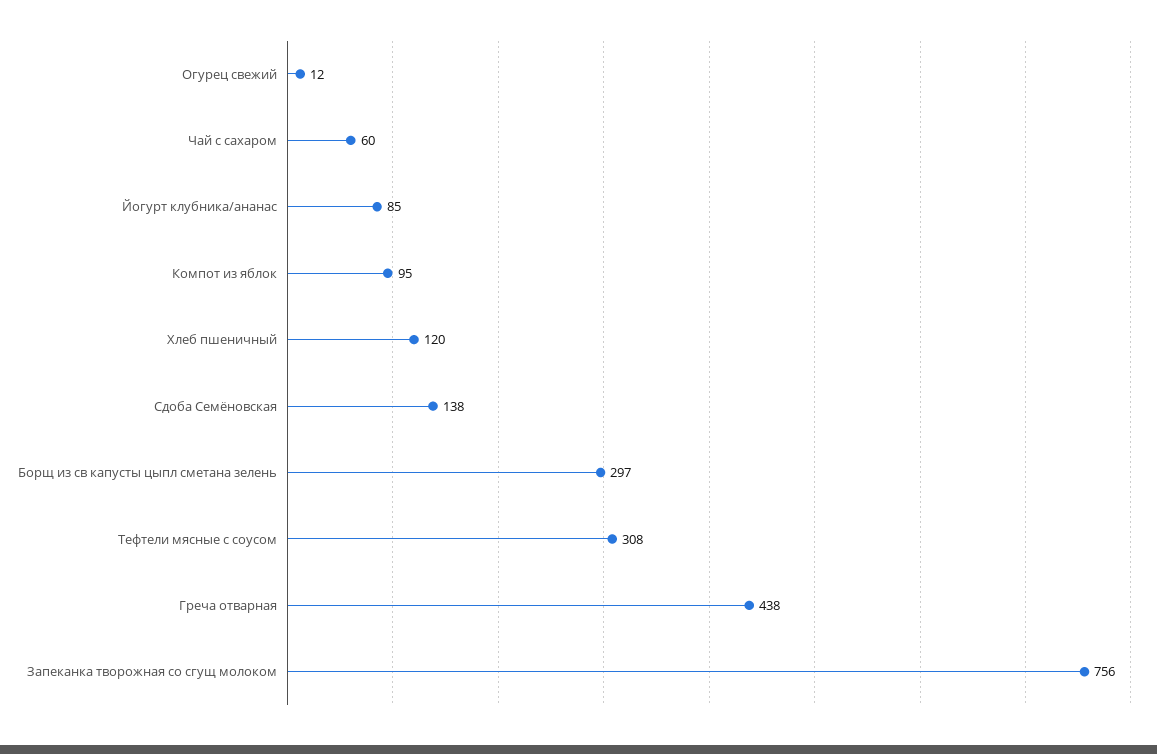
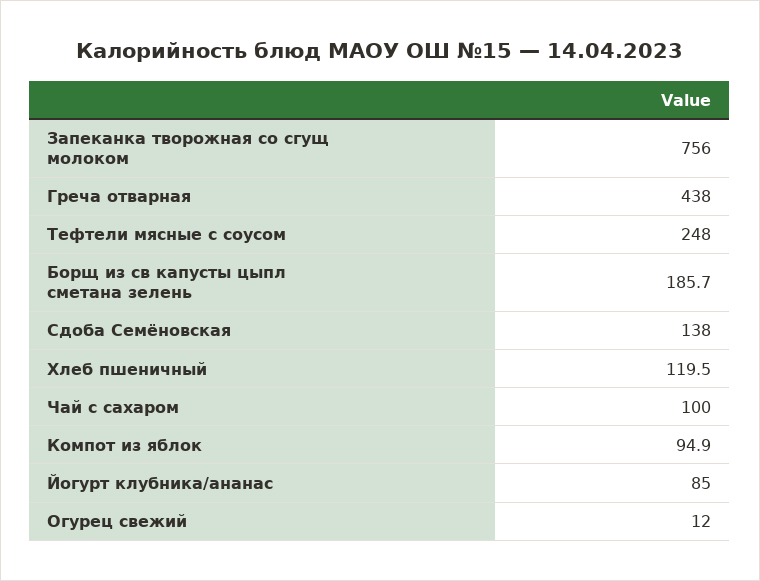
  {
    "Огурец свежий": 12,
-   "Чай с сахаром": 60,
+   "Чай с сахаром": 100,
    "Йогурт клубника/ананас": 85,
    "Компот из яблок": 94.9,
    "Хлеб пшеничный": 119.5,
    "Сдоба Семёновская": 138,
-   "Борщ из св капусты цыпл сметана зелень": 297,
+   "Борщ из св капусты цыпл сметана зелень": 185.7,
-   "Тефтели мясные с соусом": 308,
+   "Тефтели мясные с соусом": 248,
    "Греча отварная": 438,
    "Запеканка творожная со сгущ молоком": 756
  }

